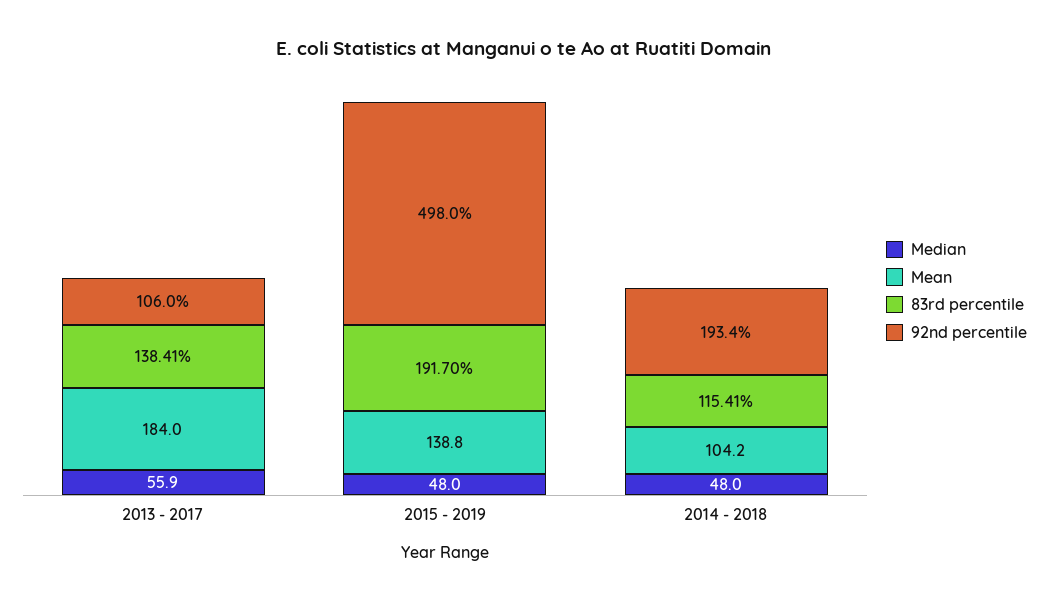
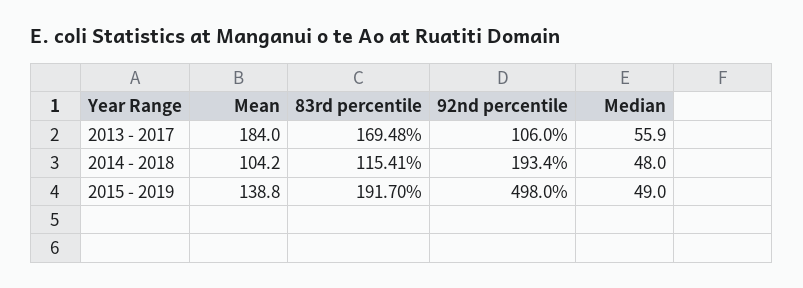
  {
    "Median": {
      "2013 - 2017": 55.9,
-     "2015 - 2019": 48,
+     "2015 - 2019": 49,
      "2014 - 2018": 48
    },
    "Mean": {
      "2013 - 2017": 184,
      "2015 - 2019": 138.8,
      "2014 - 2018": 104.2
    },
    "83rd percentile": {
-     "2013 - 2017": 138.41,
+     "2013 - 2017": 169.48,
      "2015 - 2019": 191.7,
      "2014 - 2018": 115.41
    },
    "92nd percentile": {
      "2013 - 2017": 106,
      "2015 - 2019": 498,
      "2014 - 2018": 193.4
    }
  }

